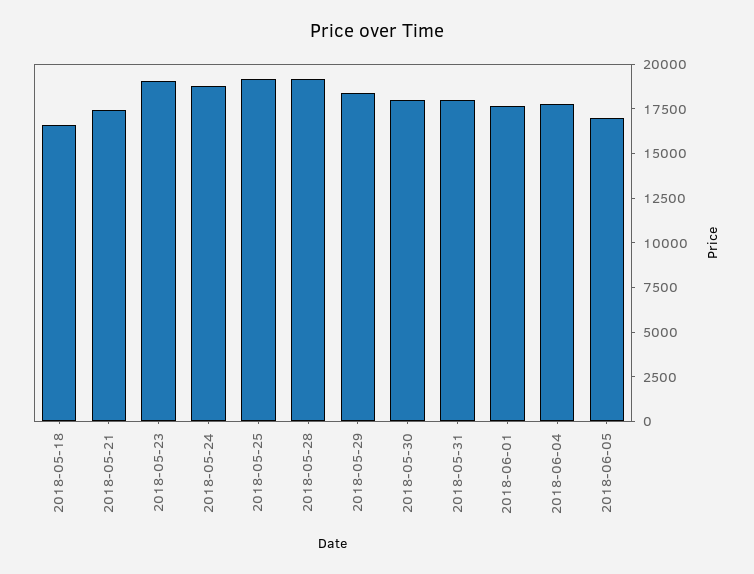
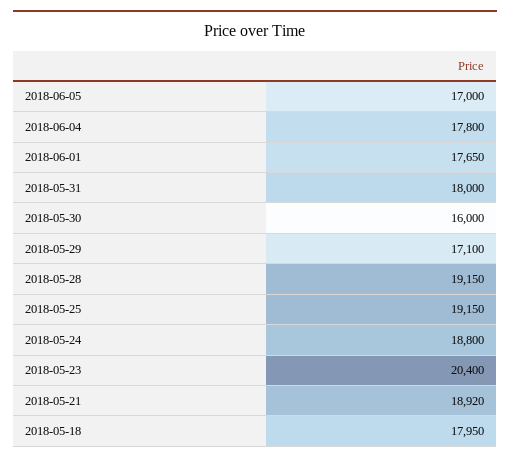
  {
-   "2018-05-18": 16500,
+   "2018-05-18": 17950,
-   "2018-05-21": 17500,
+   "2018-05-21": 18920,
-   "2018-05-23": 19000,
+   "2018-05-23": 20400,
    "2018-05-24": 18800,
    "2018-05-25": 19150,
    "2018-05-28": 19150,
-   "2018-05-29": 18500,
+   "2018-05-29": 17100,
-   "2018-05-30": 18000,
+   "2018-05-30": 16000,
    "2018-05-31": 18000,
    "2018-06-01": 17650,
    "2018-06-04": 17800,
    "2018-06-05": 17000
  }

